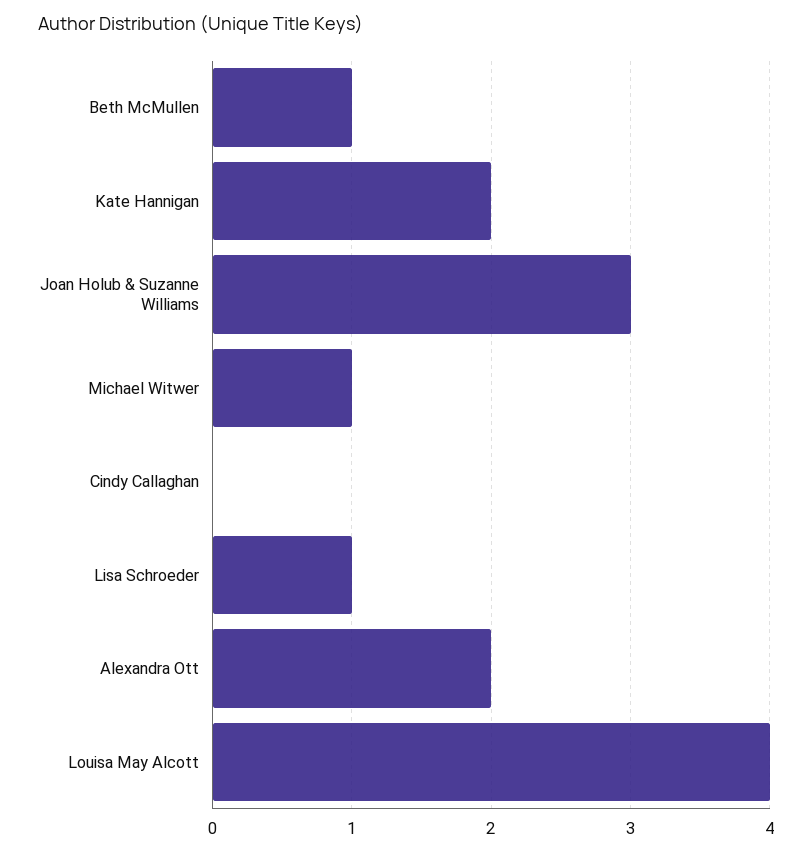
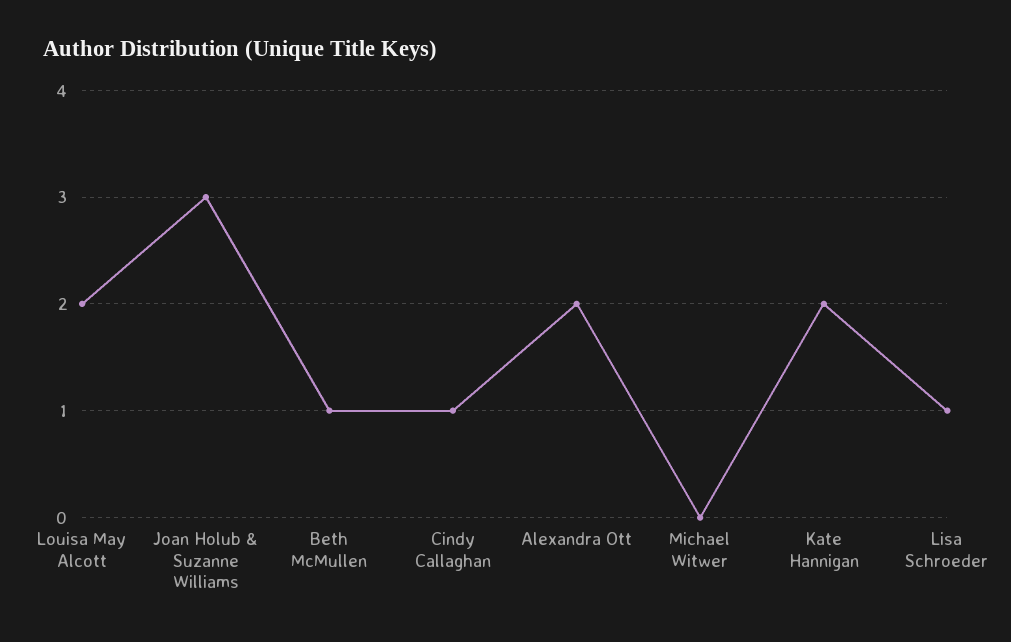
  {
    "Beth McMullen": 1,
    "Kate Hannigan": 2,
    "Joan Holub & Suzanne Williams": 3,
-   "Michael Witwer": 1,
+   "Michael Witwer": 0,
-   "Cindy Callaghan": 0,
+   "Cindy Callaghan": 1,
    "Lisa Schroeder": 1,
    "Alexandra Ott": 2,
-   "Louisa May Alcott": 4
+   "Louisa May Alcott": 2
  }

